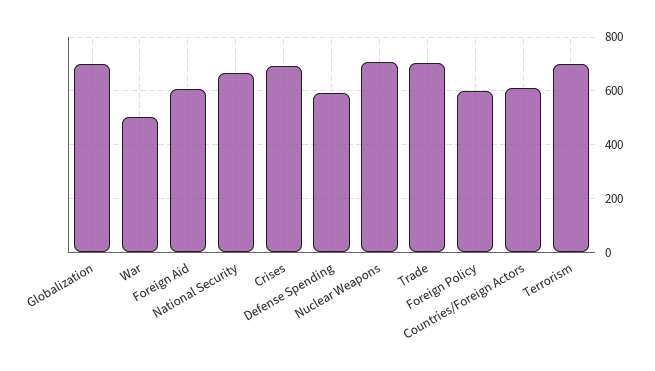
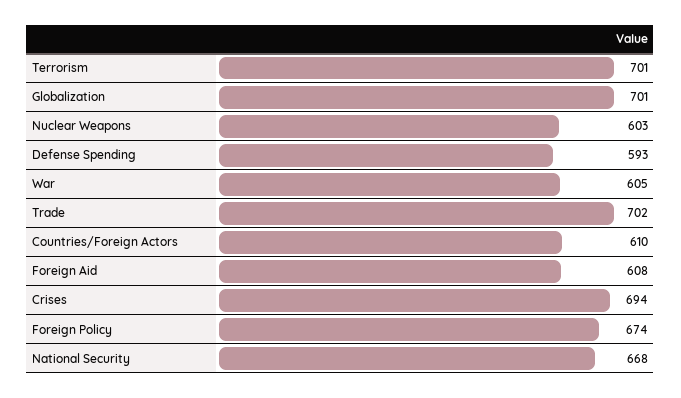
  {
    "Globalization": 701,
-   "War": 500,
+   "War": 605,
    "Foreign Aid": 608,
    "National Security": 668,
    "Crises": 694,
    "Defense Spending": 593,
-   "Nuclear Weapons": 700,
+   "Nuclear Weapons": 603,
    "Trade": 702,
-   "Foreign Policy": 600,
+   "Foreign Policy": 674,
    "Countries/Foreign Actors": 610,
    "Terrorism": 701
  }

